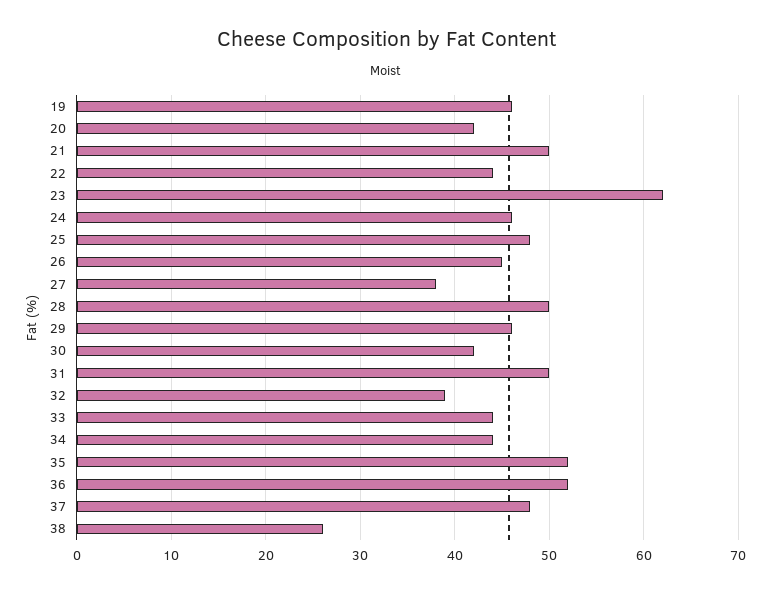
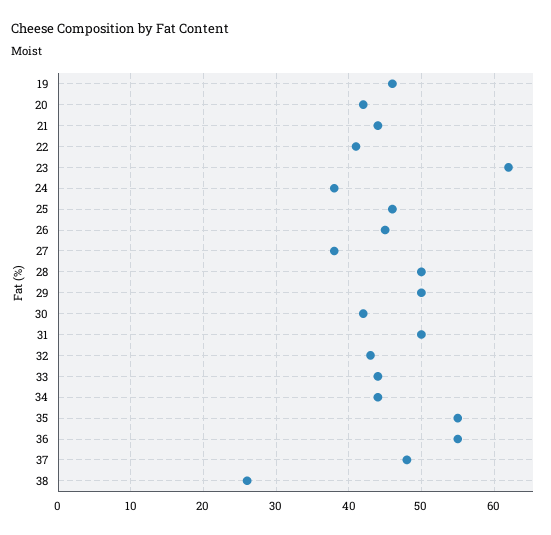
  {
    "19": 46,
    "20": 42,
-   "21": 50,
+   "21": 44,
-   "22": 44,
+   "22": 41,
    "23": 62,
-   "24": 46,
+   "24": 38,
-   "25": 48,
+   "25": 46,
    "26": 45,
    "27": 38,
    "28": 50,
-   "29": 46,
+   "29": 50,
    "30": 42,
    "31": 50,
-   "32": 39,
+   "32": 43,
    "33": 44,
    "34": 44,
-   "35": 52,
+   "35": 55,
-   "36": 52,
+   "36": 55,
    "37": 48,
    "38": 26
  }

